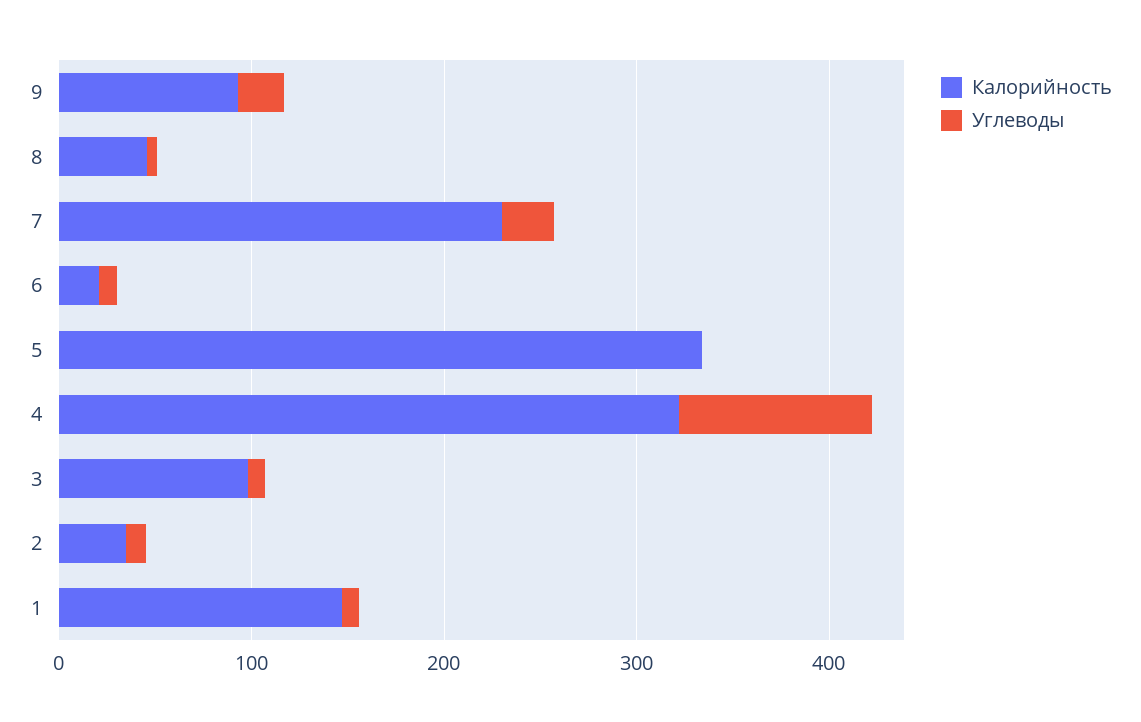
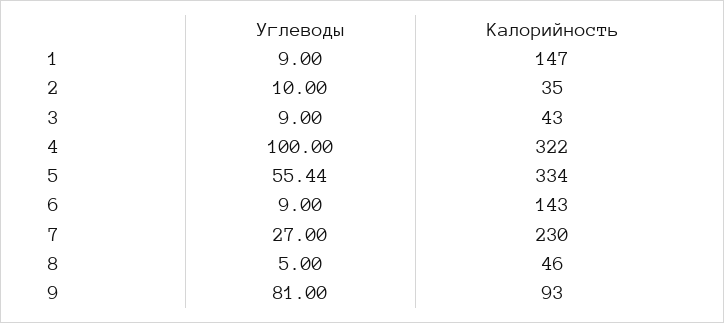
  {
    "Калорийность": {
      "9": 93,
      "8": 46,
      "7": 230,
-     "6": 20,
+     "6": 143,
      "5": 334,
      "4": 322,
-     "3": 100,
+     "3": 43,
      "2": 35,
      "1": 147
    },
    "Углеводы": {
-     "9": 20,
+     "9": 81,
      "8": 5,
      "7": 27,
      "6": 9,
-     "5": 0,
+     "5": 55.44,
      "4": 100,
      "3": 9,
      "2": 10,
      "1": 9
    }
  }

